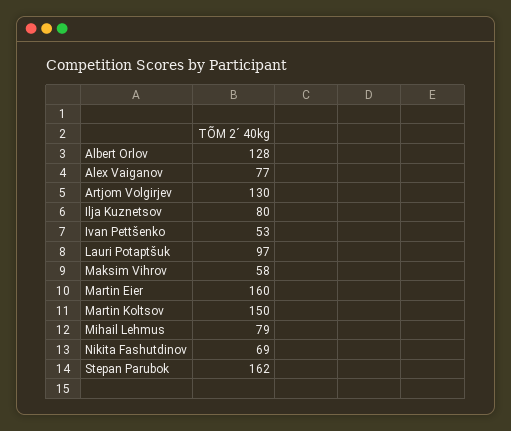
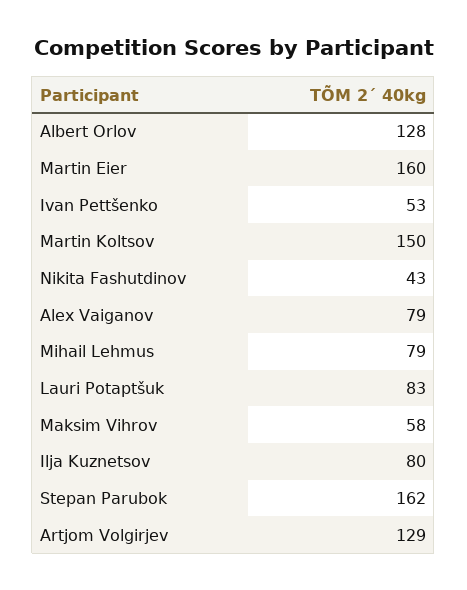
  {
    "Albert Orlov": 128,
-   "Alex Vaiganov": 77,
+   "Alex Vaiganov": 79,
-   "Artjom Volgirjev": 130,
+   "Artjom Volgirjev": 129,
    "Ilja Kuznetsov": 80,
    "Ivan Pettšenko": 53,
-   "Lauri Potaptšuk": 97,
+   "Lauri Potaptšuk": 83,
    "Maksim Vihrov": 58,
    "Martin Eier": 160,
    "Martin Koltsov": 150,
    "Mihail Lehmus": 79,
-   "Nikita Fashutdinov": 69,
+   "Nikita Fashutdinov": 43,
    "Stepan Parubok": 162
  }

